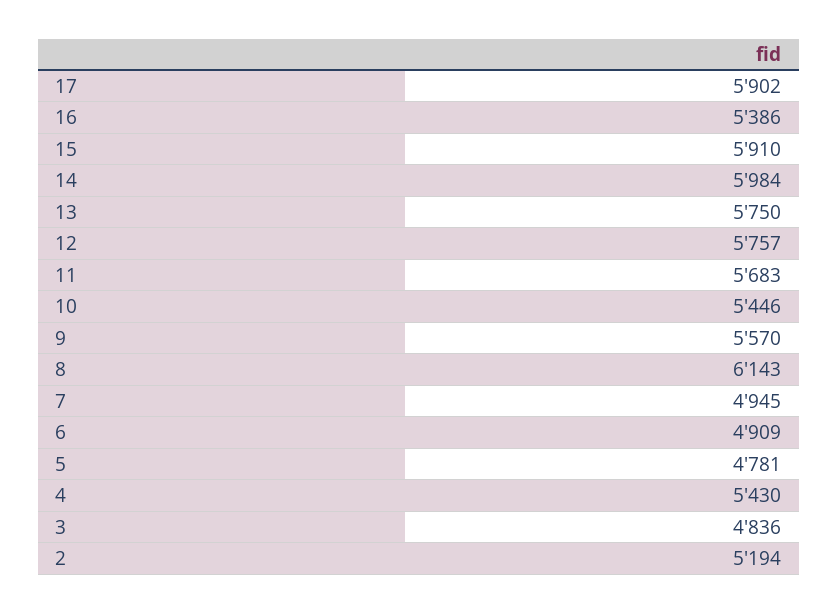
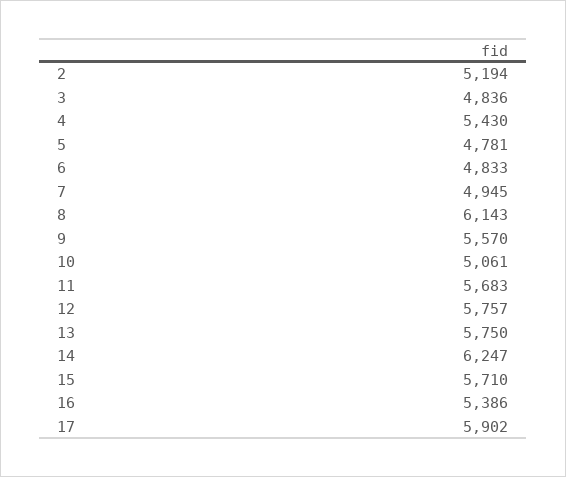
  {
    "17": 5902,
    "16": 5386,
-   "15": 5910,
+   "15": 5710,
-   "14": 5984,
+   "14": 6247,
    "13": 5750,
    "12": 5757,
    "11": 5683,
-   "10": 5446,
+   "10": 5061,
    "9": 5570,
    "8": 6143,
    "7": 4945,
-   "6": 4909,
+   "6": 4833,
    "5": 4781,
    "4": 5430,
    "3": 4836,
    "2": 5194
  }

